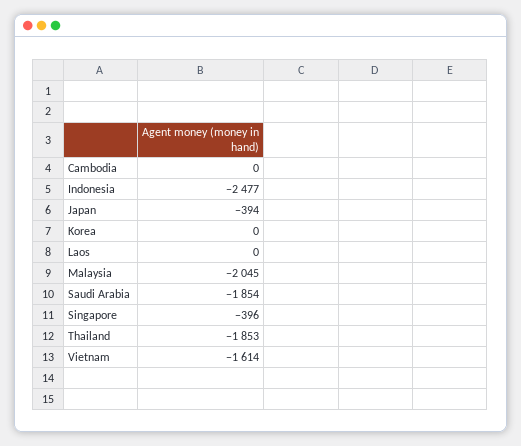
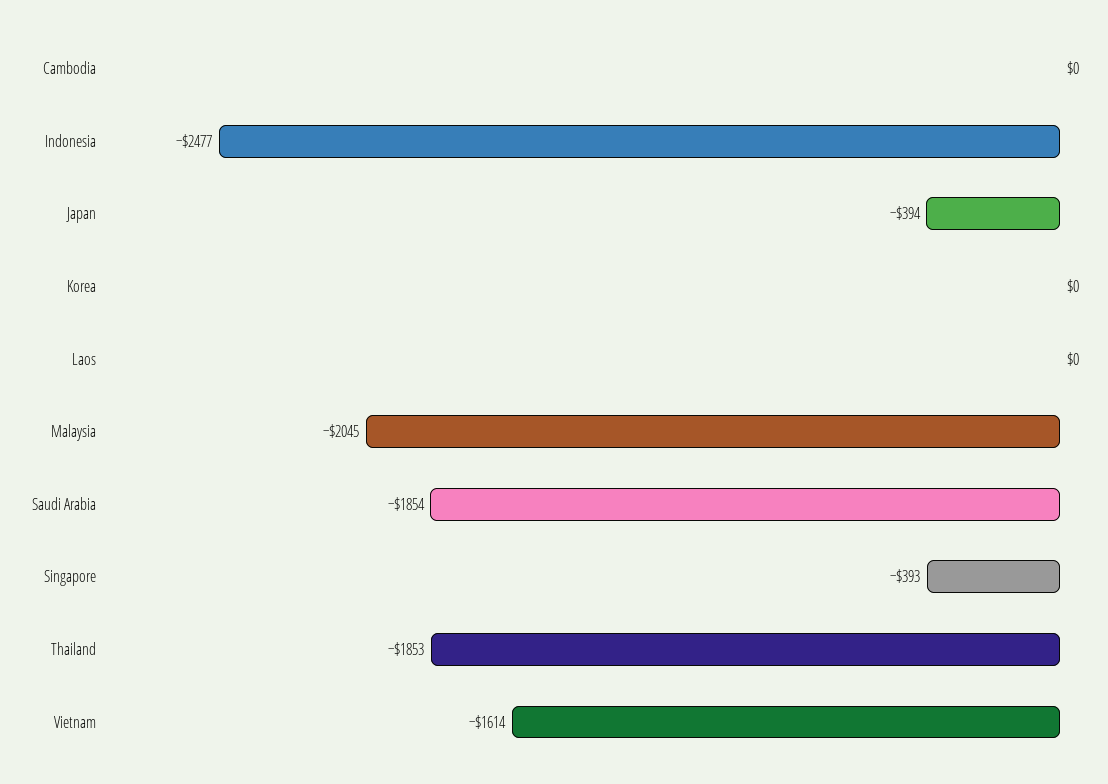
  {
    "Cambodia": 0,
    "Indonesia": -2477,
    "Japan": -394,
    "Korea": 0,
    "Laos": 0,
    "Malaysia": -2045,
    "Saudi Arabia": -1854,
-   "Singapore": -396,
+   "Singapore": -393,
    "Thailand": -1853,
    "Vietnam": -1614
  }

